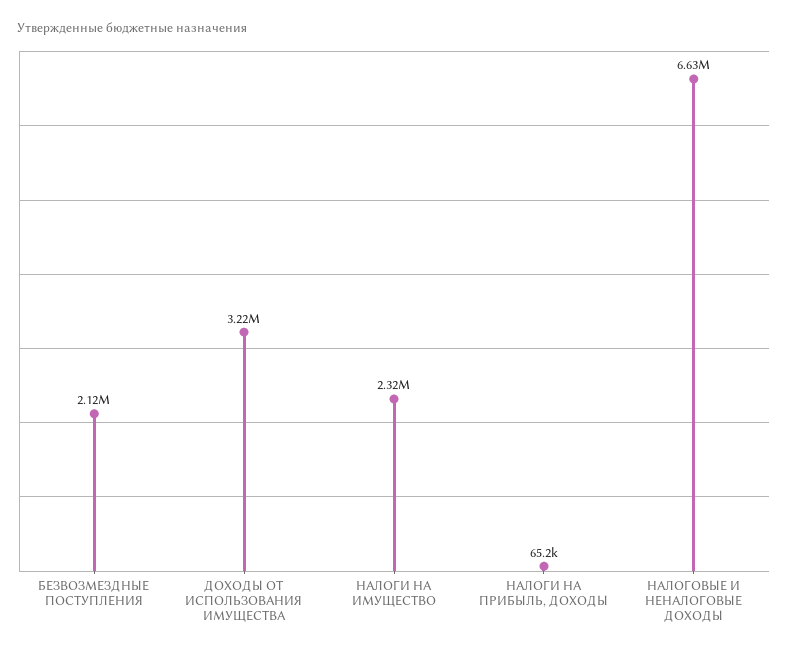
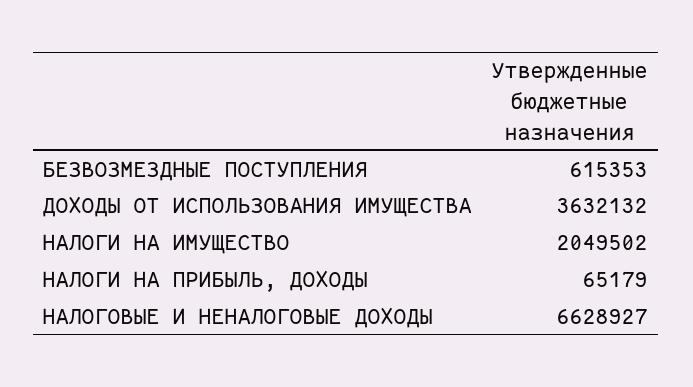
  {
-   "БЕЗВОЗМЕЗДНЫЕ ПОСТУПЛЕНИЯ": 2120000,
+   "БЕЗВОЗМЕЗДНЫЕ ПОСТУПЛЕНИЯ": 615353,
-   "ДОХОДЫ ОТ ИСПОЛЬЗОВАНИЯ ИМУЩЕСТВА": 3220000,
+   "ДОХОДЫ ОТ ИСПОЛЬЗОВАНИЯ ИМУЩЕСТВА": 3632132,
-   "НАЛОГИ НА ИМУЩЕСТВО": 2320000,
+   "НАЛОГИ НА ИМУЩЕСТВО": 2049502,
    "НАЛОГИ НА ПРИБЫЛЬ, ДОХОДЫ": 65179,
    "НАЛОГОВЫЕ И НЕНАЛОГОВЫЕ ДОХОДЫ": 6628927
  }

